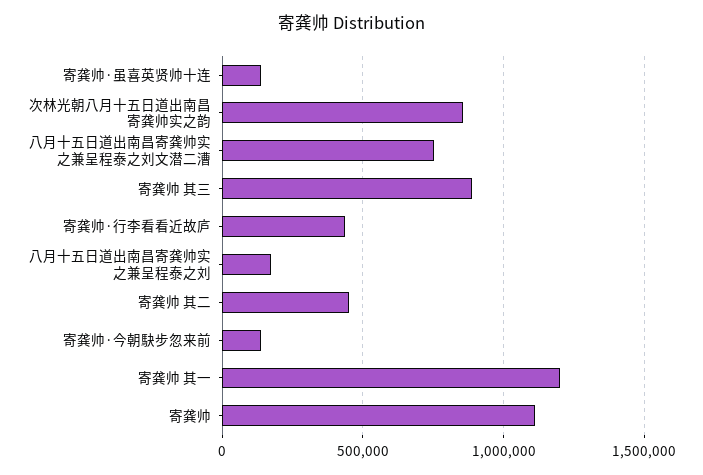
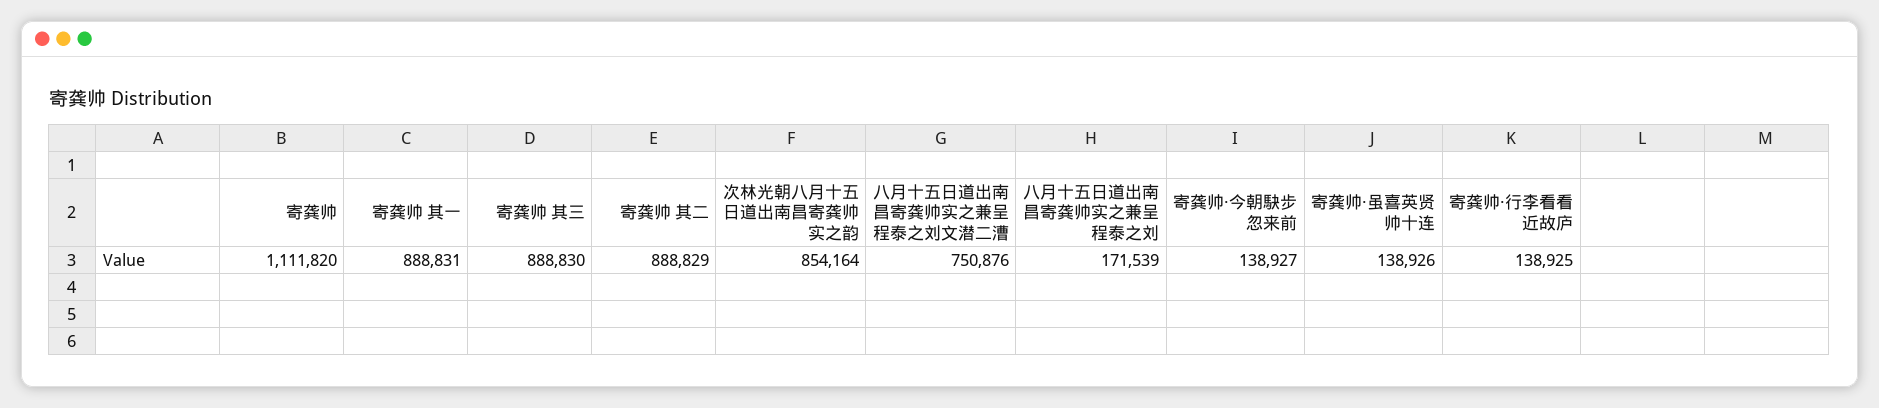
  {
    "寄龚帅·虽喜英贤帅十连": 138926,
    "次林光朝八月十五日道出南昌寄龚帅实之韵": 854164,
    "八月十五日道出南昌寄龚帅实之兼呈程泰之刘文潜二漕": 750876,
    "寄龚帅 其三": 888830,
-   "寄龚帅·行李看看近故庐": 450000,
+   "寄龚帅·行李看看近故庐": 138925,
    "八月十五日道出南昌寄龚帅实之兼呈程泰之刘": 171539,
-   "寄龚帅 其二": 450000,
+   "寄龚帅 其二": 888829,
    "寄龚帅·今朝駃步忽来前": 138927,
-   "寄龚帅 其一": 1200000,
+   "寄龚帅 其一": 888831,
    "寄龚帅": 1111820
  }

